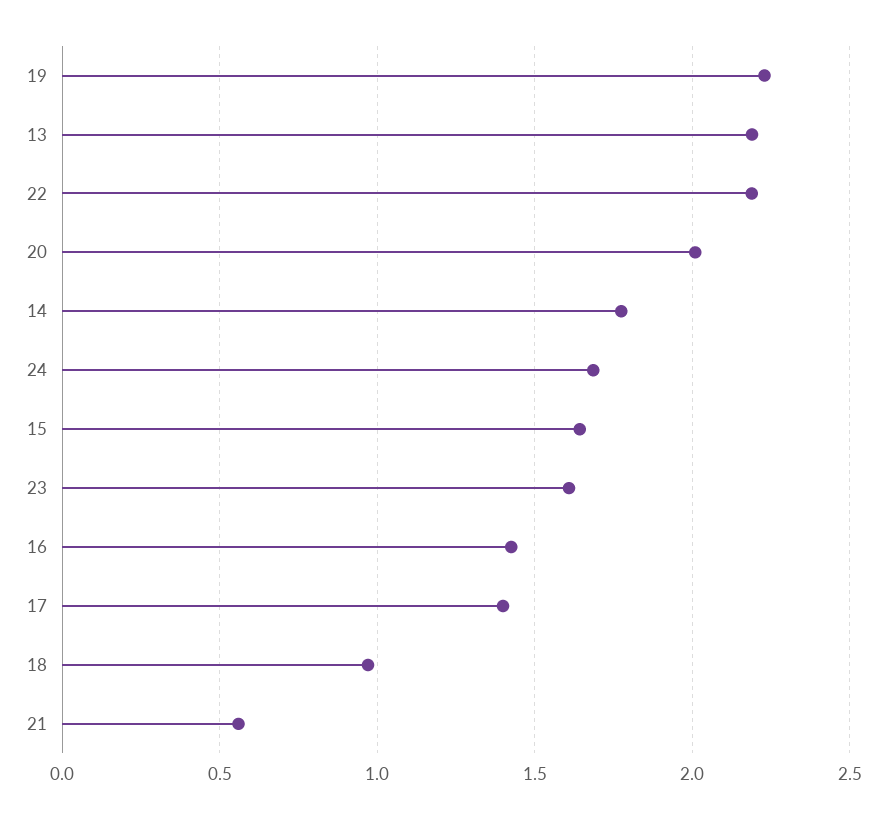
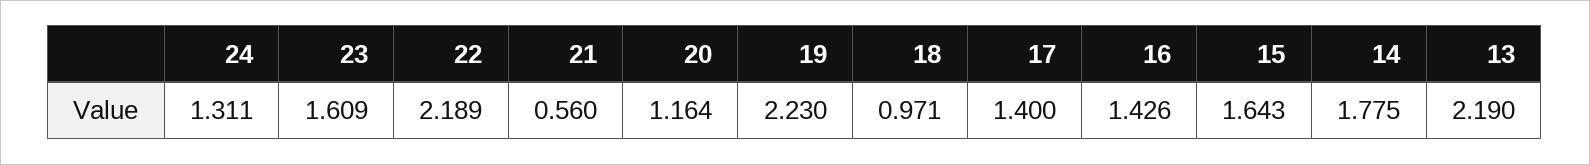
  {
    "19": 2.23,
    "13": 2.19,
    "22": 2.189,
-   "20": 2,
+   "20": 1.164,
    "14": 1.775,
-   "24": 1.7,
+   "24": 1.311,
    "15": 1.643,
    "23": 1.609,
    "16": 1.426,
    "17": 1.4,
    "18": 0.971,
    "21": 0.56
  }

